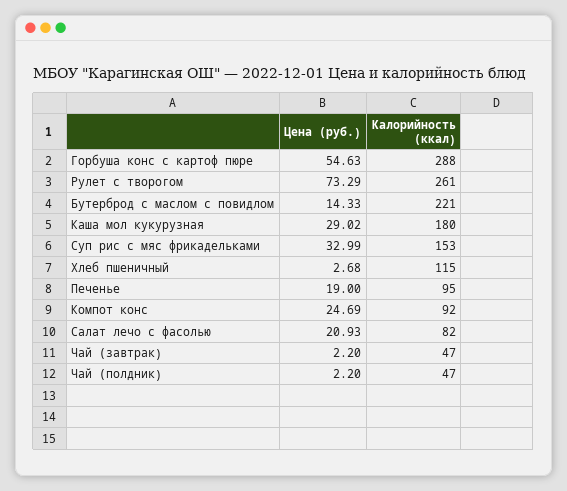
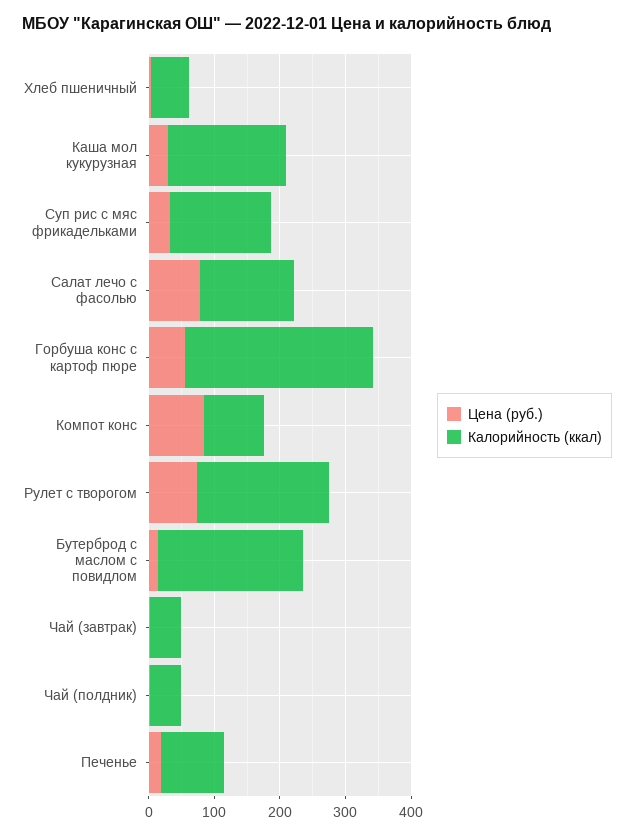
  {
    "Цена (руб.)": {
      "Горбуша конс с картоф пюре": 54.63,
      "Рулет с творогом": 73.29,
      "Бутерброд с маслом с повидлом": 14.33,
      "Каша мол кукурузная": 29.02,
      "Суп рис с мяс фрикадельками": 32.99,
      "Хлеб пшеничный": 2.68,
      "Печенье": 19,
-     "Компот конс": 24.69,
+     "Компот конс": 80,
-     "Салат лечо с фасолью": 20.93,
+     "Салат лечо с фасолью": 80,
      "Чай (завтрак)": 2.2,
      "Чай (полдник)": 2.2
    },
    "Калорийность (ккал)": {
      "Горбуша конс с картоф пюре": 288,
-     "Рулет с творогом": 261,
+     "Рулет с творогом": 200,
      "Бутерброд с маслом с повидлом": 221,
      "Каша мол кукурузная": 180,
      "Суп рис с мяс фрикадельками": 153,
-     "Хлеб пшеничный": 115,
+     "Хлеб пшеничный": 60,
      "Печенье": 95,
      "Компот конс": 92,
-     "Салат лечо с фасолью": 82,
+     "Салат лечо с фасолью": 140,
      "Чай (завтрак)": 47,
      "Чай (полдник)": 47
    }
  }

